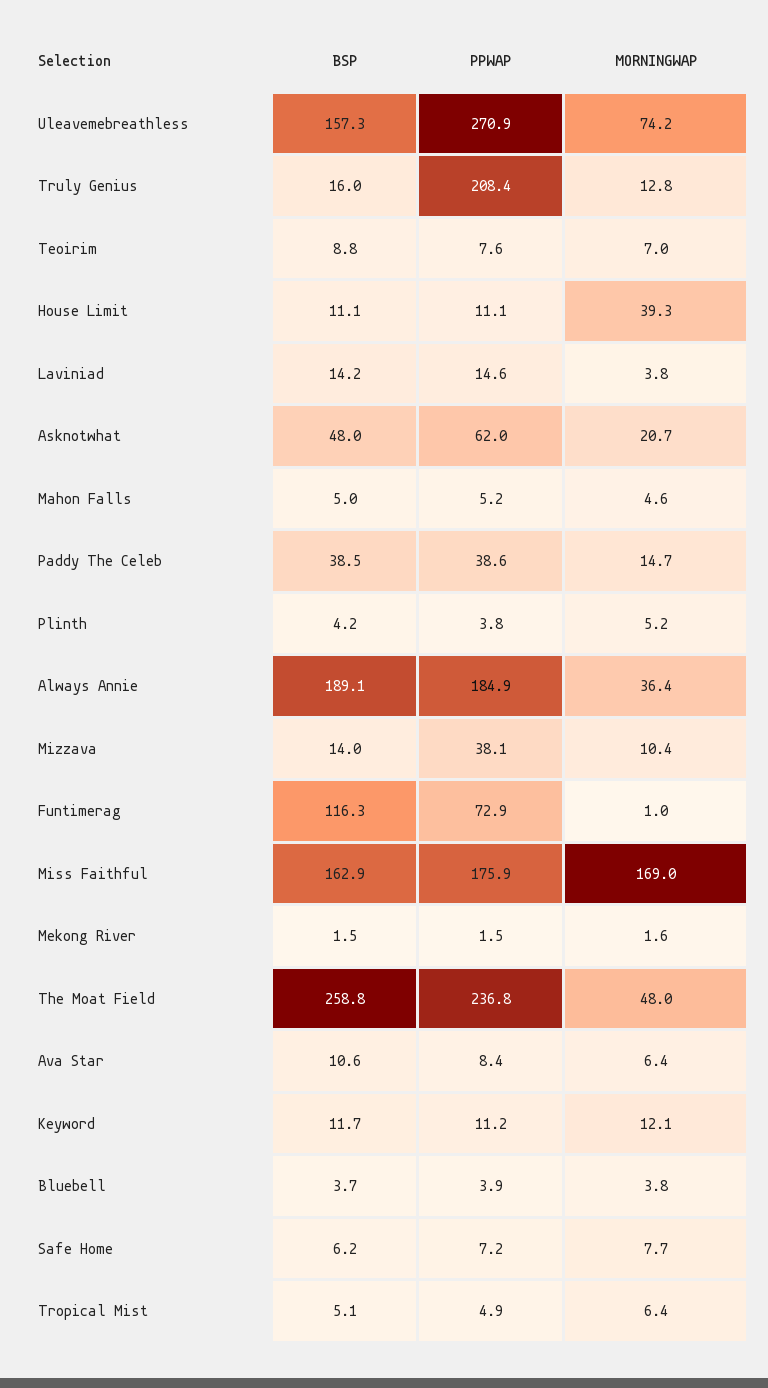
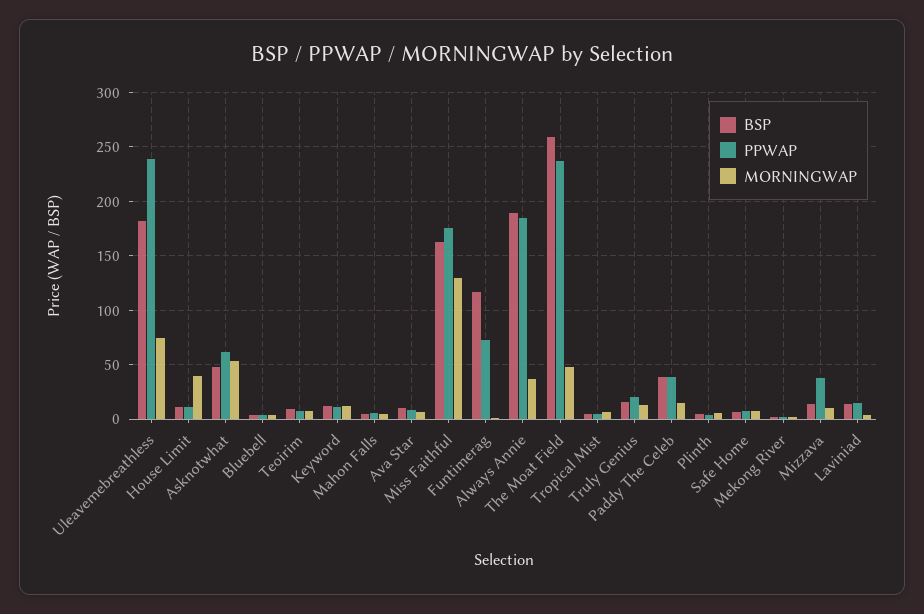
  {
    "BSP": {
-     "Uleavemebreathless": 157.3,
+     "Uleavemebreathless": 180,
      "Truly Genius": 16,
      "Teoirim": 8.8,
      "House Limit": 11.1,
      "Laviniad": 14.2,
      "Asknotwhat": 48,
      "Mahon Falls": 5,
      "Paddy The Celeb": 38.5,
      "Plinth": 4.2,
      "Always Annie": 189.1,
      "Mizzava": 14,
      "Funtimerag": 116.3,
      "Miss Faithful": 162.9,
      "Mekong River": 1.5,
      "The Moat Field": 258.8,
      "Ava Star": 10.6,
      "Keyword": 11.7,
      "Bluebell": 3.7,
      "Safe Home": 6.2,
      "Tropical Mist": 5.1
    },
    "PPWAP": {
-     "Uleavemebreathless": 270.9,
+     "Uleavemebreathless": 240,
-     "Truly Genius": 208.4,
+     "Truly Genius": 20,
      "Teoirim": 7.6,
      "House Limit": 11.1,
      "Laviniad": 14.6,
      "Asknotwhat": 62,
      "Mahon Falls": 5.2,
      "Paddy The Celeb": 38.6,
      "Plinth": 3.8,
      "Always Annie": 184.9,
      "Mizzava": 38.1,
      "Funtimerag": 72.9,
      "Miss Faithful": 175.9,
      "Mekong River": 1.5,
      "The Moat Field": 236.8,
      "Ava Star": 8.4,
      "Keyword": 11.2,
      "Bluebell": 3.9,
      "Safe Home": 7.2,
      "Tropical Mist": 4.9
    },
    "MORNINGWAP": {
      "Uleavemebreathless": 74.2,
      "Truly Genius": 12.8,
      "Teoirim": 7,
      "House Limit": 39.3,
      "Laviniad": 3.8,
-     "Asknotwhat": 20.7,
+     "Asknotwhat": 50,
      "Mahon Falls": 4.6,
      "Paddy The Celeb": 14.7,
      "Plinth": 5.2,
      "Always Annie": 36.4,
      "Mizzava": 10.4,
      "Funtimerag": 1,
-     "Miss Faithful": 169,
+     "Miss Faithful": 130,
      "Mekong River": 1.6,
      "The Moat Field": 48,
      "Ava Star": 6.4,
      "Keyword": 12.1,
      "Bluebell": 3.8,
      "Safe Home": 7.7,
      "Tropical Mist": 6.4
    }
  }

